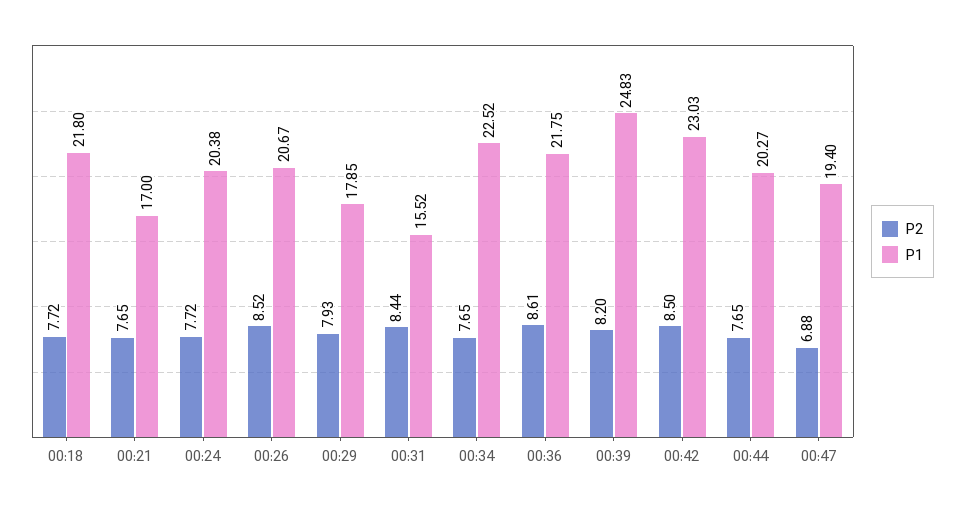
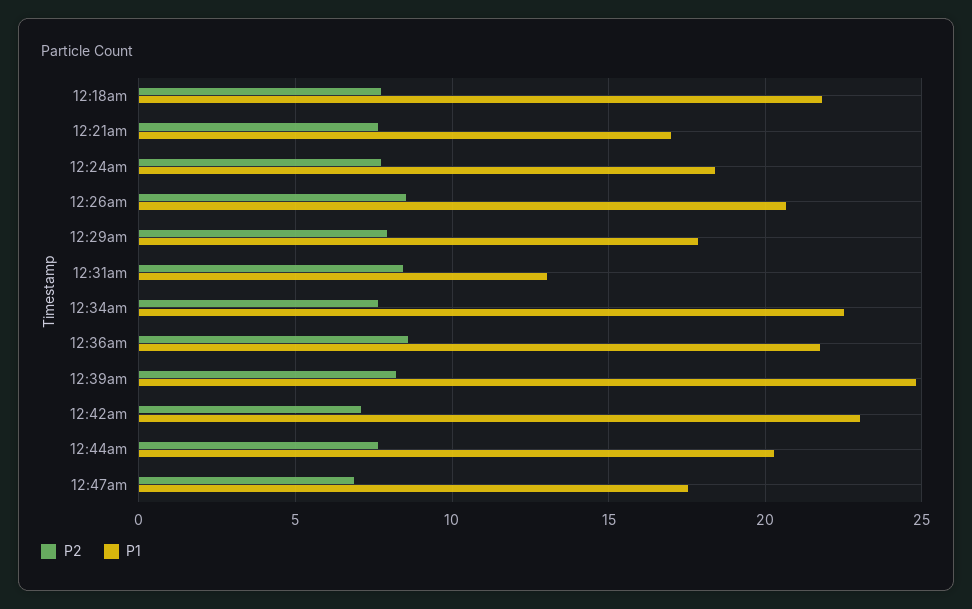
  {
    "P2": {
      "00:18": 7.72,
      "00:21": 7.65,
      "00:24": 7.72,
      "00:26": 8.52,
      "00:29": 7.93,
      "00:31": 8.44,
      "00:34": 7.65,
      "00:36": 8.61,
      "00:39": 8.2,
-     "00:42": 8.5,
+     "00:42": 7,
      "00:44": 7.65,
      "00:47": 6.88
    },
    "P1": {
      "00:18": 21.8,
      "00:21": 17,
-     "00:24": 20.38,
+     "00:24": 18.5,
      "00:26": 20.67,
      "00:29": 17.85,
-     "00:31": 15.52,
+     "00:31": 13,
      "00:34": 22.52,
      "00:36": 21.75,
      "00:39": 24.83,
      "00:42": 23.03,
      "00:44": 20.27,
-     "00:47": 19.4
+     "00:47": 17.5
    }
  }

